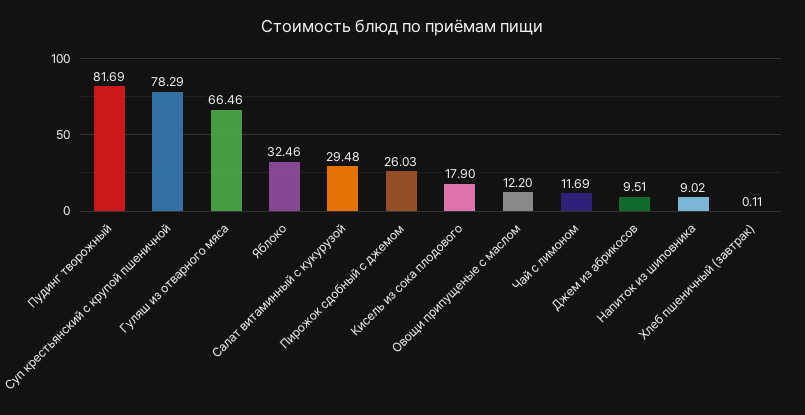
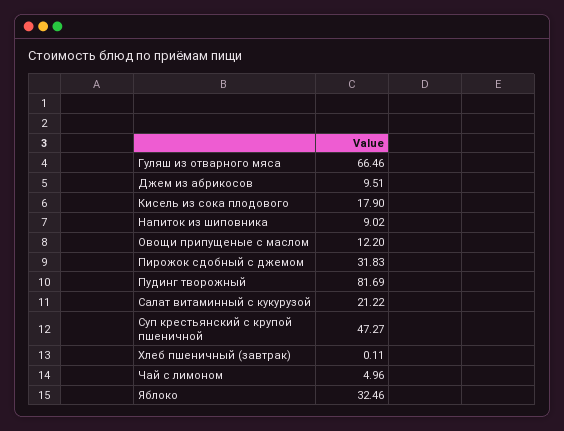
  {
    "Пудинг творожный": 81.69,
-   "Суп крестьянский с крупой пшеничной": 78.29,
+   "Суп крестьянский с крупой пшеничной": 47.27,
    "Гуляш из отварного мяса": 66.46,
    "Яблоко": 32.46,
-   "Салат витаминный с кукурузой": 29.48,
+   "Салат витаминный с кукурузой": 21.22,
-   "Пирожок сдобный с джемом": 26.03,
+   "Пирожок сдобный с джемом": 31.83,
    "Кисель из сока плодового": 17.9,
    "Овощи припущеные с маслом": 12.2,
-   "Чай с лимоном": 11.69,
+   "Чай с лимоном": 4.96,
    "Джем из абрикосов": 9.51,
    "Напиток из шиповника": 9.02,
    "Хлеб пшеничный (завтрак)": 0.11
  }

